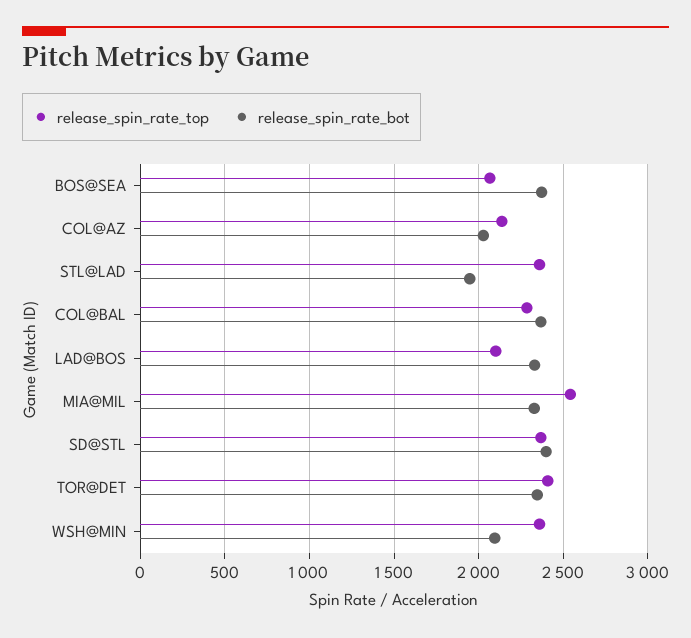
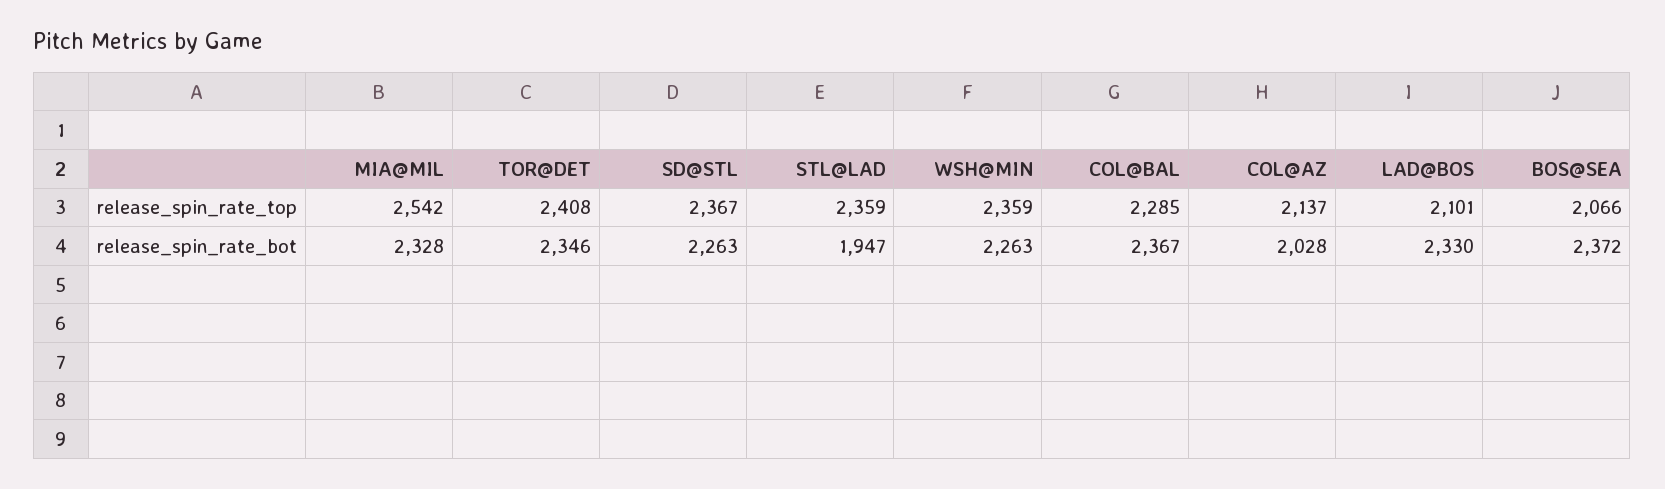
  {
    "release_spin_rate_top": {
      "BOS@SEA": 2066,
      "COL@AZ": 2137,
      "STL@LAD": 2359,
      "COL@BAL": 2285,
      "LAD@BOS": 2101,
      "MIA@MIL": 2542,
      "SD@STL": 2367,
      "TOR@DET": 2408,
      "WSH@MIN": 2359
    },
    "release_spin_rate_bot": {
      "BOS@SEA": 2372,
      "COL@AZ": 2028,
      "STL@LAD": 1947,
      "COL@BAL": 2367,
      "LAD@BOS": 2330,
      "MIA@MIL": 2328,
-     "SD@STL": 2400,
+     "SD@STL": 2263,
      "TOR@DET": 2346,
-     "WSH@MIN": 2100
+     "WSH@MIN": 2263
    }
  }

